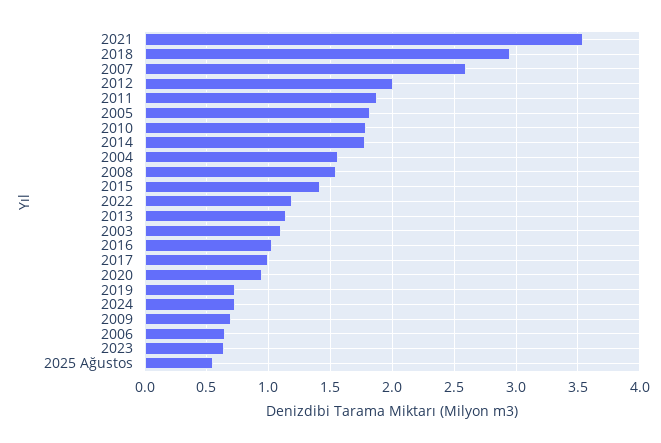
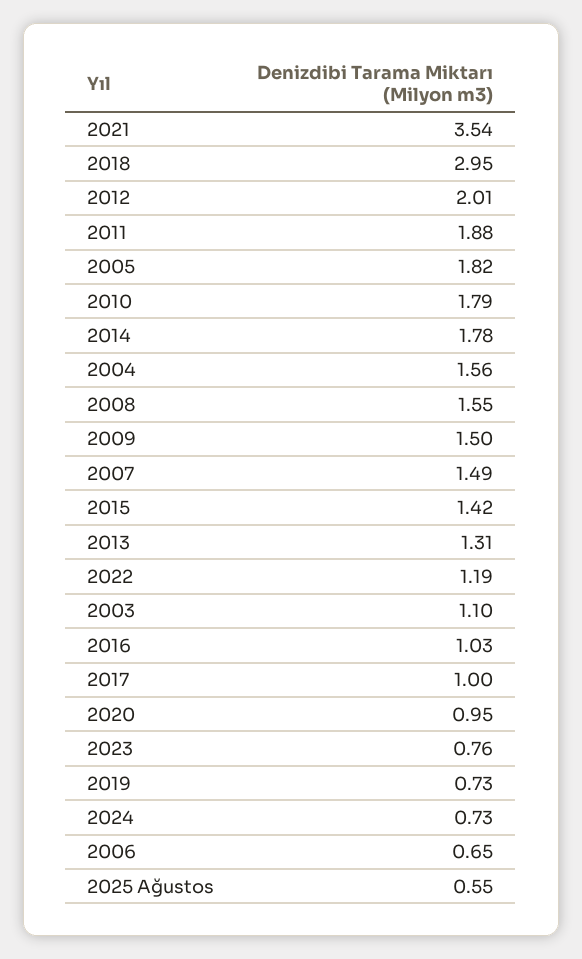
  {
    "2021": 3.54,
    "2018": 2.95,
-   "2007": 2.6,
+   "2007": 1.49,
    "2012": 2.01,
    "2011": 1.88,
    "2005": 1.82,
    "2010": 1.79,
    "2014": 1.78,
    "2004": 1.56,
    "2008": 1.55,
    "2015": 1.42,
    "2022": 1.19,
-   "2013": 1.15,
+   "2013": 1.31,
    "2003": 1.1,
    "2016": 1.03,
    "2017": 1,
    "2020": 0.95,
    "2019": 0.73,
    "2024": 0.73,
-   "2009": 0.7,
+   "2009": 1.5,
    "2006": 0.65,
-   "2023": 0.65,
+   "2023": 0.76,
    "2025 Ağustos": 0.55
  }

